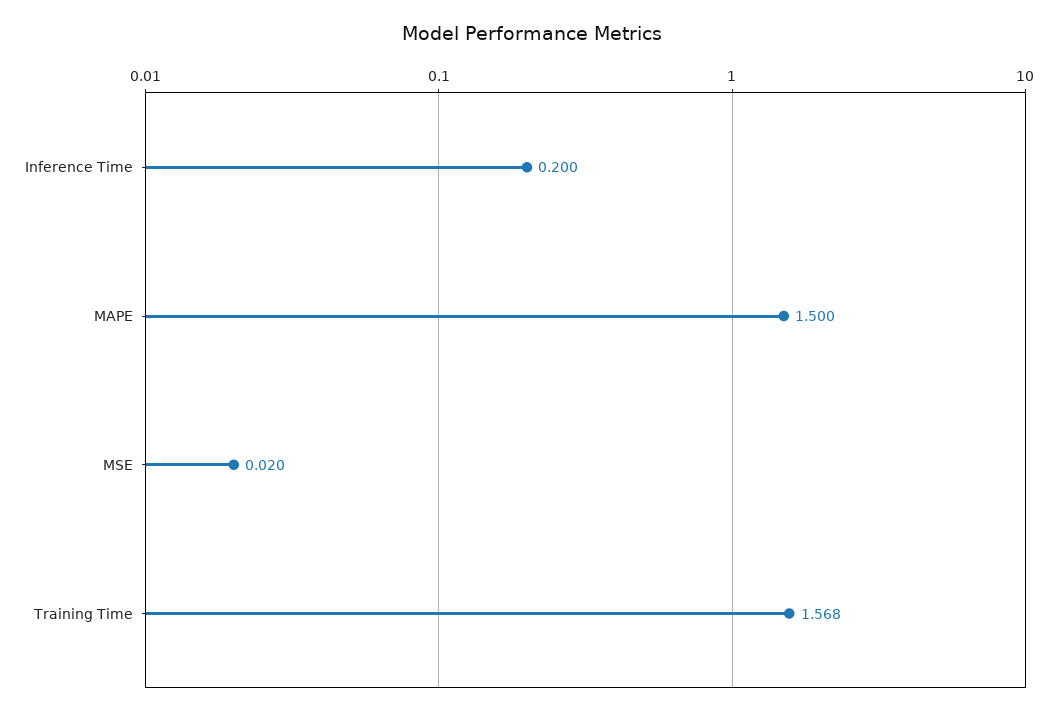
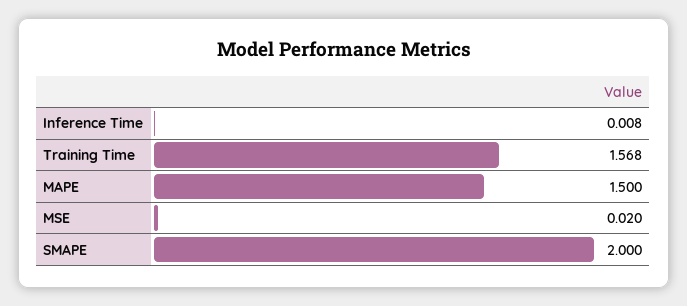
  {
-   "Inference Time": 0.2,
+   "Inference Time": 0.008,
    "MAPE": 1.5,
    "MSE": 0.02,
-   "Training Time": 1.568
+   "Training Time": 1.568,
+   "SMAPE": 2
  }

